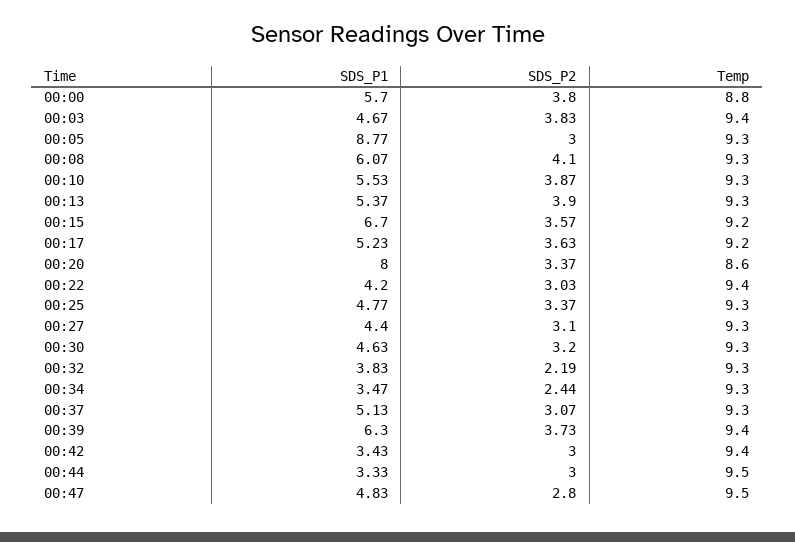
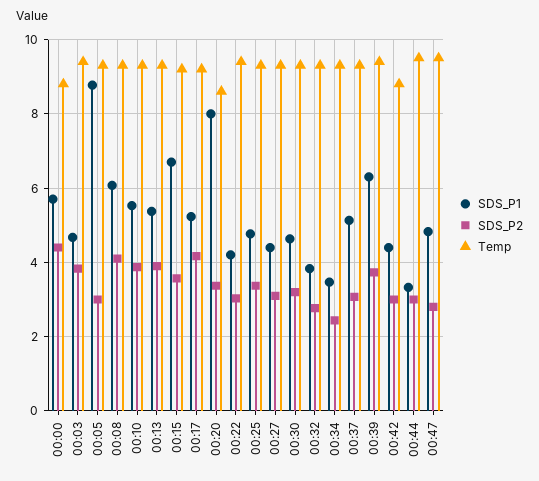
  {
    "SDS_P1": {
      "00:00": 5.7,
      "00:03": 4.67,
      "00:05": 8.77,
      "00:08": 6.07,
      "00:10": 5.53,
      "00:13": 5.37,
      "00:15": 6.7,
      "00:17": 5.23,
      "00:20": 8,
      "00:22": 4.2,
      "00:25": 4.77,
      "00:27": 4.4,
      "00:30": 4.63,
      "00:32": 3.83,
      "00:34": 3.47,
      "00:37": 5.13,
      "00:39": 6.3,
-     "00:42": 3.43,
+     "00:42": 4.4,
      "00:44": 3.33,
      "00:47": 4.83
    },
    "SDS_P2": {
-     "00:00": 3.8,
+     "00:00": 4.4,
      "00:03": 3.83,
      "00:05": 3,
      "00:08": 4.1,
      "00:10": 3.87,
      "00:13": 3.9,
      "00:15": 3.57,
-     "00:17": 3.63,
+     "00:17": 4.2,
      "00:20": 3.37,
      "00:22": 3.03,
      "00:25": 3.37,
      "00:27": 3.1,
      "00:30": 3.2,
-     "00:32": 2.19,
+     "00:32": 2.8,
      "00:34": 2.44,
      "00:37": 3.07,
      "00:39": 3.73,
      "00:42": 3,
      "00:44": 3,
      "00:47": 2.8
    },
    "Temp": {
      "00:00": 8.8,
      "00:03": 9.4,
      "00:05": 9.3,
      "00:08": 9.3,
      "00:10": 9.3,
      "00:13": 9.3,
      "00:15": 9.2,
      "00:17": 9.2,
      "00:20": 8.6,
      "00:22": 9.4,
      "00:25": 9.3,
      "00:27": 9.3,
      "00:30": 9.3,
      "00:32": 9.3,
      "00:34": 9.3,
      "00:37": 9.3,
      "00:39": 9.4,
-     "00:42": 9.4,
+     "00:42": 8.8,
      "00:44": 9.5,
      "00:47": 9.5
    }
  }

